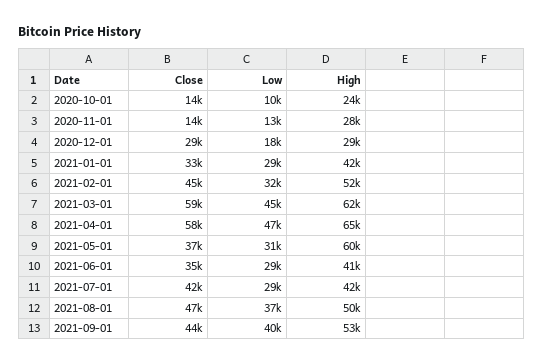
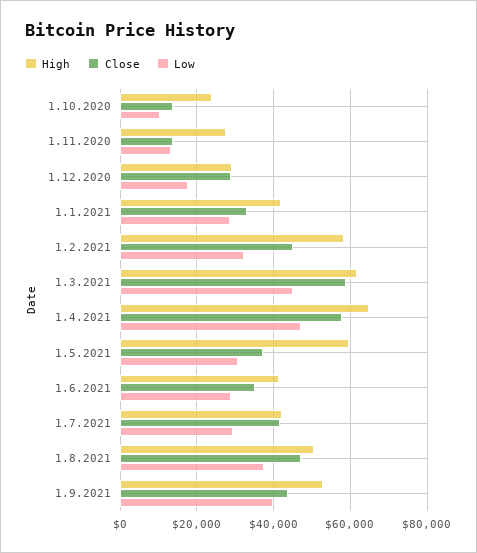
  {
    "Close": {
      "2020-10-01": 14000,
      "2020-11-01": 14000,
      "2020-12-01": 29000,
      "2021-01-01": 33000,
      "2021-02-01": 45000,
      "2021-03-01": 59000,
      "2021-04-01": 58000,
      "2021-05-01": 37000,
      "2021-06-01": 35000,
      "2021-07-01": 42000,
      "2021-08-01": 47000,
      "2021-09-01": 44000
    },
    "Low": {
      "2020-10-01": 10000,
      "2020-11-01": 13000,
      "2020-12-01": 18000,
      "2021-01-01": 29000,
      "2021-02-01": 32000,
      "2021-03-01": 45000,
      "2021-04-01": 47000,
      "2021-05-01": 31000,
      "2021-06-01": 29000,
      "2021-07-01": 29000,
      "2021-08-01": 37000,
      "2021-09-01": 40000
    },
    "High": {
      "2020-10-01": 24000,
      "2020-11-01": 28000,
      "2020-12-01": 29000,
      "2021-01-01": 42000,
-     "2021-02-01": 52000,
+     "2021-02-01": 58000,
      "2021-03-01": 62000,
      "2021-04-01": 65000,
      "2021-05-01": 60000,
      "2021-06-01": 41000,
      "2021-07-01": 42000,
      "2021-08-01": 50000,
      "2021-09-01": 53000
    }
  }

